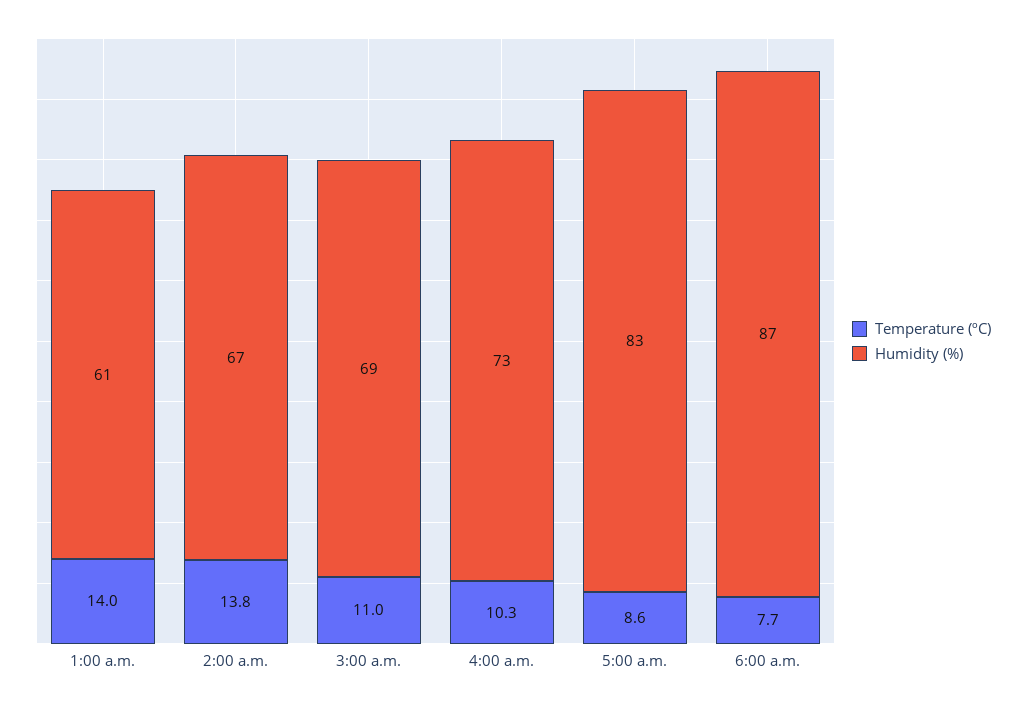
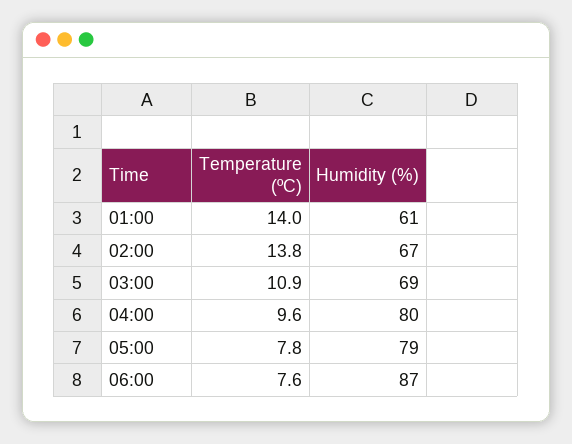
  {
    "Temperature (ºC)": {
      "1:00 a.m.": 14,
      "2:00 a.m.": 13.8,
-     "3:00 a.m.": 11,
+     "3:00 a.m.": 10.9,
-     "4:00 a.m.": 10.3,
+     "4:00 a.m.": 9.6,
-     "5:00 a.m.": 8.6,
+     "5:00 a.m.": 7.8,
-     "6:00 a.m.": 7.7
+     "6:00 a.m.": 7.6
    },
    "Humidity (%)": {
      "1:00 a.m.": 61,
      "2:00 a.m.": 67,
      "3:00 a.m.": 69,
-     "4:00 a.m.": 73,
+     "4:00 a.m.": 80,
-     "5:00 a.m.": 83,
+     "5:00 a.m.": 79,
      "6:00 a.m.": 87
    }
  }

